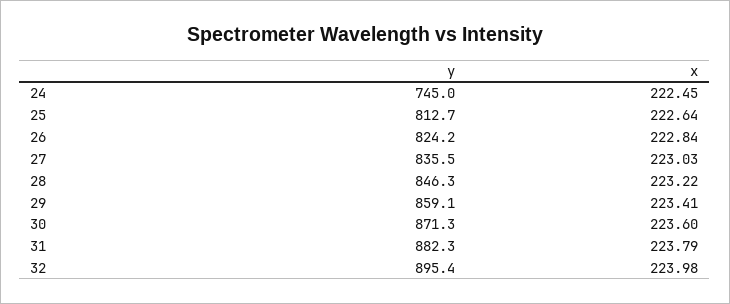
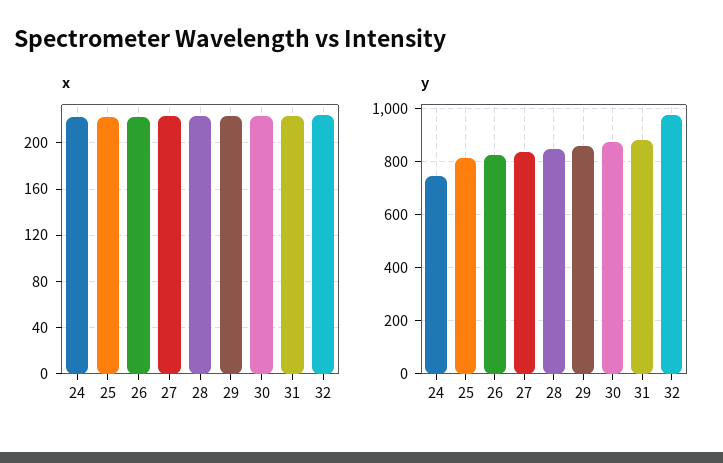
  {
    "y": {
      "24": 745,
      "25": 812.7,
      "26": 824.2,
      "27": 835.5,
      "28": 846.3,
      "29": 859.1,
      "30": 871.3,
      "31": 882.3,
-     "32": 895.4
+     "32": 975
    },
    "x": {
      "24": 222.45,
      "25": 222.64,
      "26": 222.84,
      "27": 223.03,
      "28": 223.22,
      "29": 223.41,
      "30": 223.6,
      "31": 223.79,
      "32": 223.98
    }
  }

